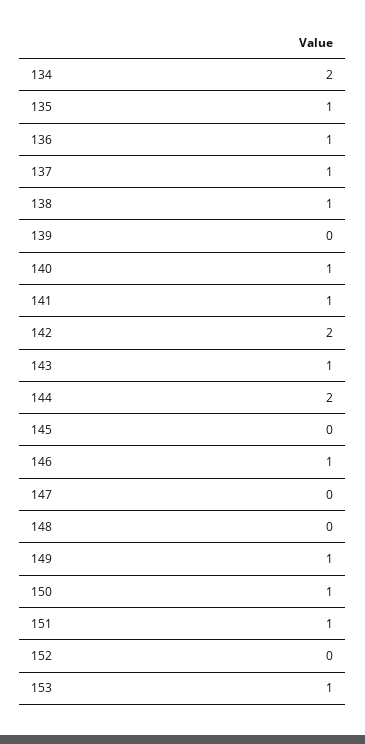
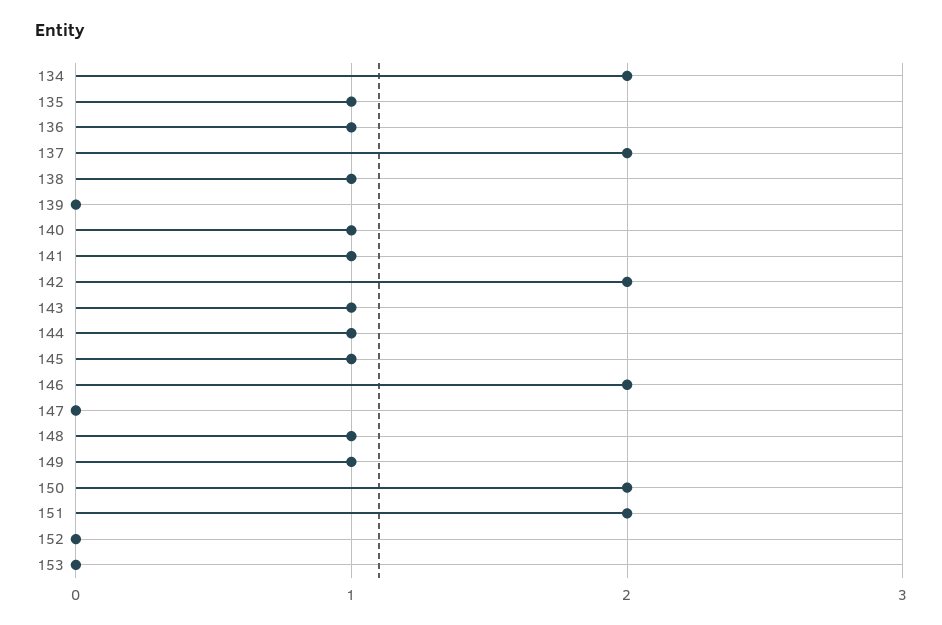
  {
    "134": 2,
    "135": 1,
    "136": 1,
-   "137": 1,
+   "137": 2,
    "138": 1,
    "139": 0,
    "140": 1,
    "141": 1,
    "142": 2,
    "143": 1,
-   "144": 2,
+   "144": 1,
-   "145": 0,
+   "145": 1,
-   "146": 1,
+   "146": 2,
    "147": 0,
-   "148": 0,
+   "148": 1,
    "149": 1,
-   "150": 1,
+   "150": 2,
-   "151": 1,
+   "151": 2,
    "152": 0,
-   "153": 1
+   "153": 0
  }

